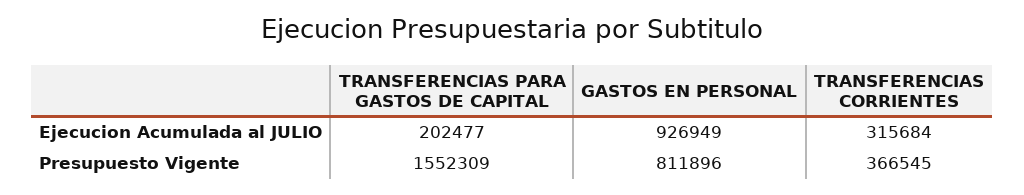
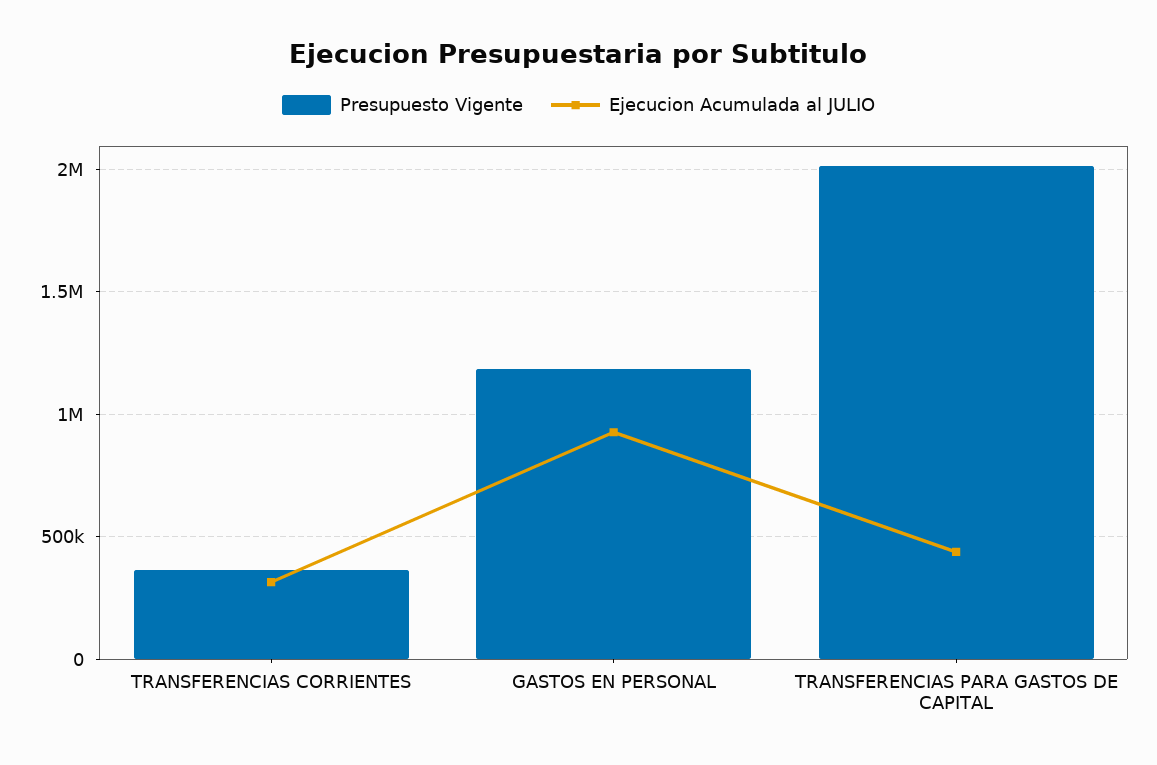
  {
    "Ejecucion Acumulada al JULIO": {
-     "TRANSFERENCIAS PARA GASTOS DE CAPITAL": 202477,
+     "TRANSFERENCIAS PARA GASTOS DE CAPITAL": 450000,
      "GASTOS EN PERSONAL": 926949,
      "TRANSFERENCIAS CORRIENTES": 315684
    },
    "Presupuesto Vigente": {
-     "TRANSFERENCIAS PARA GASTOS DE CAPITAL": 1552309,
+     "TRANSFERENCIAS PARA GASTOS DE CAPITAL": 2000000,
-     "GASTOS EN PERSONAL": 811896,
+     "GASTOS EN PERSONAL": 1200000,
      "TRANSFERENCIAS CORRIENTES": 366545
    }
  }

